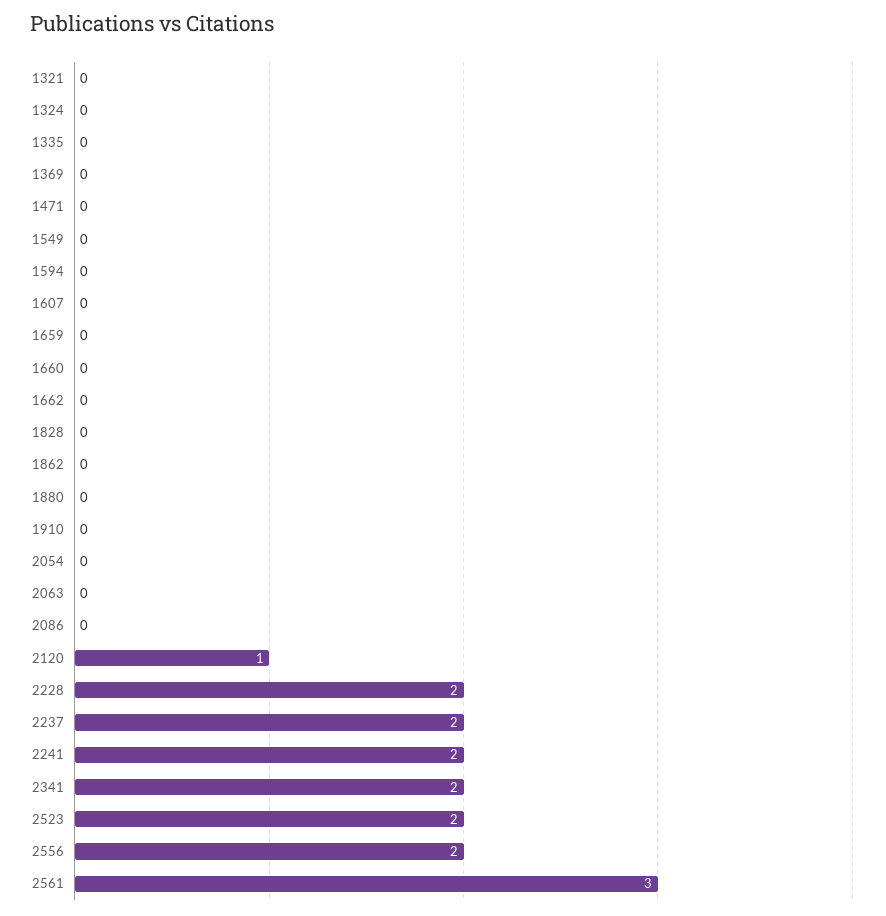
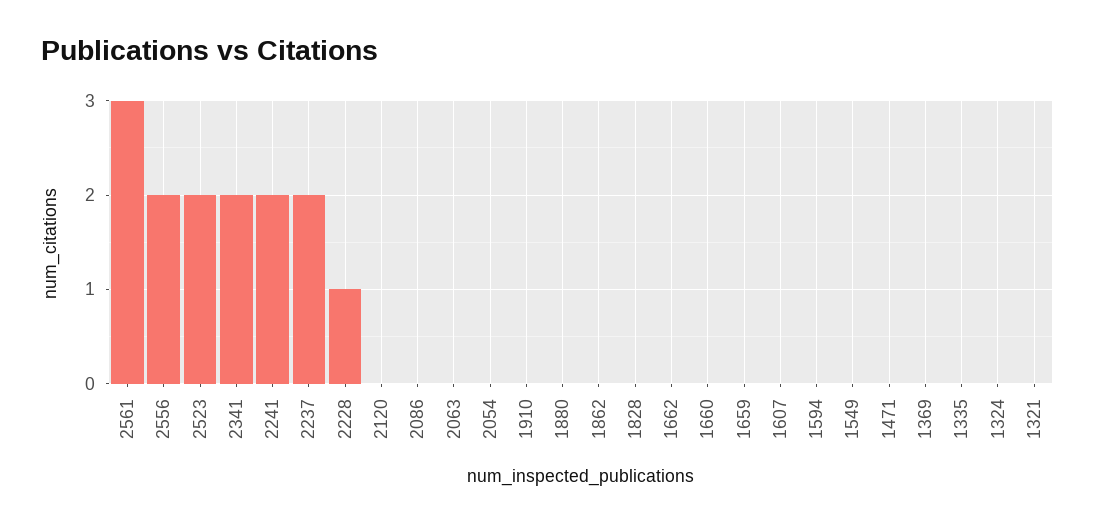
  {
    "1321": 0,
    "1324": 0,
    "1335": 0,
    "1369": 0,
    "1471": 0,
    "1549": 0,
    "1594": 0,
    "1607": 0,
    "1659": 0,
    "1660": 0,
    "1662": 0,
    "1828": 0,
    "1862": 0,
    "1880": 0,
    "1910": 0,
    "2054": 0,
    "2063": 0,
    "2086": 0,
-   "2120": 1,
+   "2120": 0,
-   "2228": 2,
+   "2228": 1,
    "2237": 2,
    "2241": 2,
    "2341": 2,
    "2523": 2,
    "2556": 2,
    "2561": 3
  }

